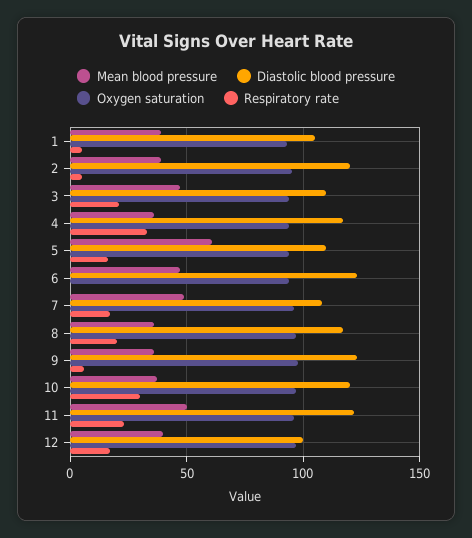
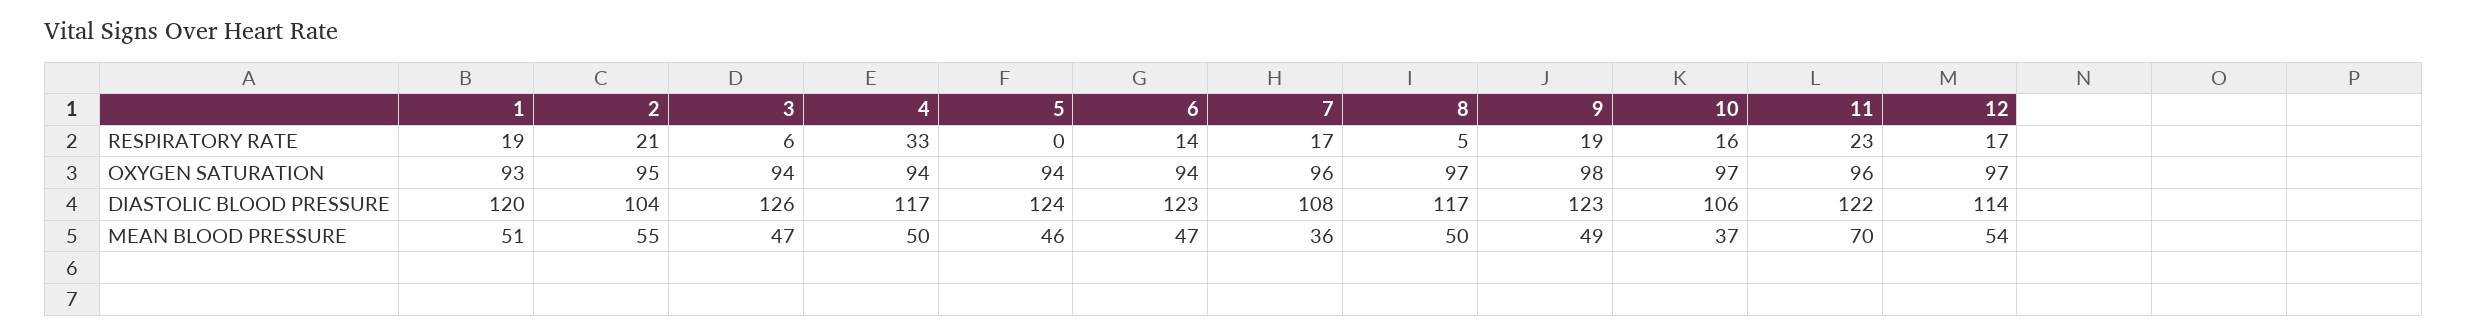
  {
    "Mean blood pressure": {
-     "1": 40,
+     "1": 51,
-     "2": 40,
+     "2": 55,
      "3": 47,
-     "4": 35,
+     "4": 50,
-     "5": 60,
+     "5": 46,
      "6": 47,
-     "7": 50,
+     "7": 36,
-     "8": 35,
+     "8": 50,
-     "9": 35,
+     "9": 49,
      "10": 37,
-     "11": 50,
+     "11": 70,
-     "12": 40
+     "12": 54
    },
    "Diastolic blood pressure": {
-     "1": 105,
+     "1": 120,
-     "2": 120,
+     "2": 104,
-     "3": 110,
+     "3": 126,
      "4": 117,
-     "5": 110,
+     "5": 124,
      "6": 123,
      "7": 108,
      "8": 117,
      "9": 123,
-     "10": 120,
+     "10": 106,
      "11": 122,
-     "12": 100
+     "12": 114
    },
    "Oxygen saturation": {
      "1": 93,
      "2": 95,
      "3": 94,
      "4": 94,
      "5": 94,
      "6": 94,
      "7": 96,
      "8": 97,
      "9": 98,
      "10": 97,
      "11": 96,
      "12": 97
    },
    "Respiratory rate": {
-     "1": 5,
+     "1": 19,
-     "2": 5,
+     "2": 21,
-     "3": 20,
+     "3": 6,
      "4": 33,
-     "5": 15,
+     "5": 0,
-     "6": 0,
+     "6": 14,
      "7": 17,
-     "8": 20,
+     "8": 5,
-     "9": 5,
+     "9": 19,
-     "10": 30,
+     "10": 16,
      "11": 23,
      "12": 17
    }
  }

